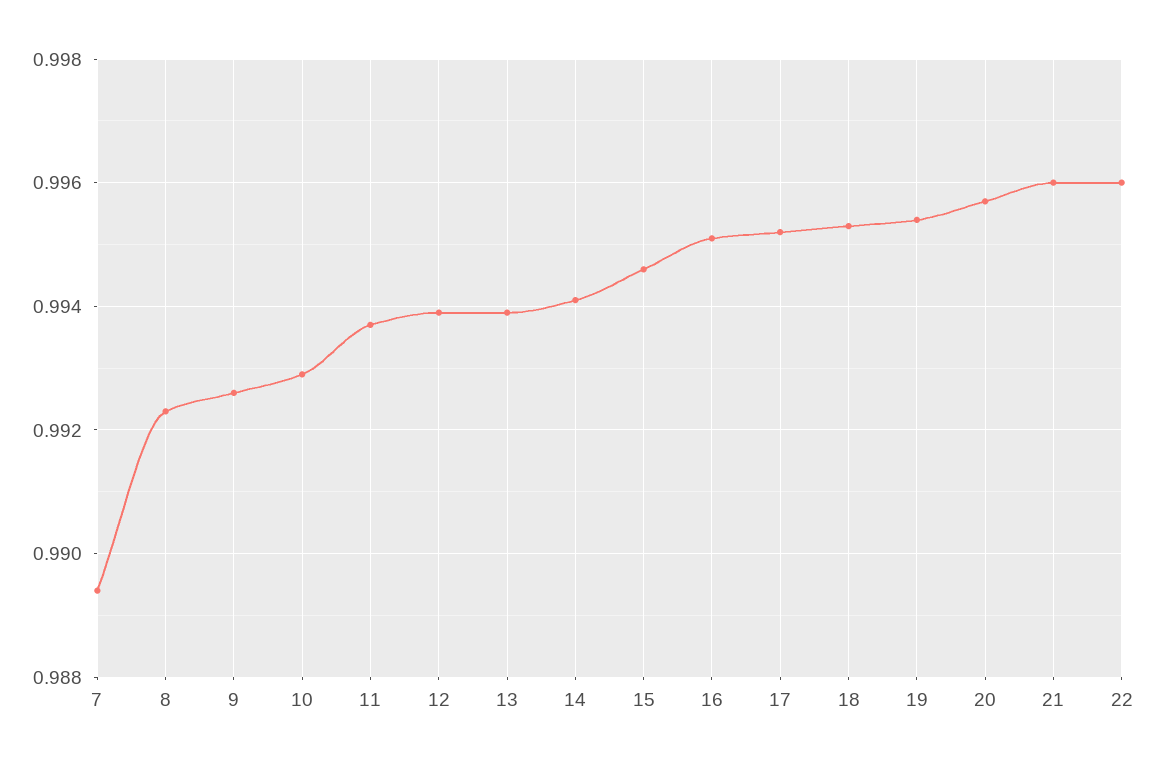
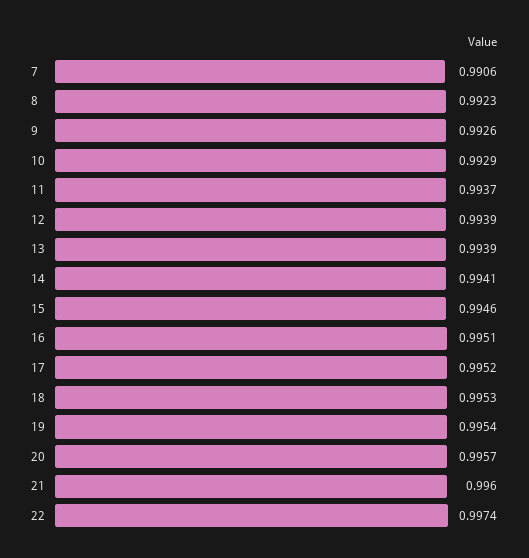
  {
-   "7": 0.9895,
+   "7": 0.9906,
    "8": 0.9923,
    "9": 0.9926,
    "10": 0.9929,
    "11": 0.9937,
    "12": 0.9939,
    "13": 0.9939,
    "14": 0.9941,
    "15": 0.9946,
    "16": 0.9951,
    "17": 0.9952,
    "18": 0.9953,
    "19": 0.9954,
    "20": 0.9957,
    "21": 0.996,
-   "22": 0.996
+   "22": 0.9974
  }

